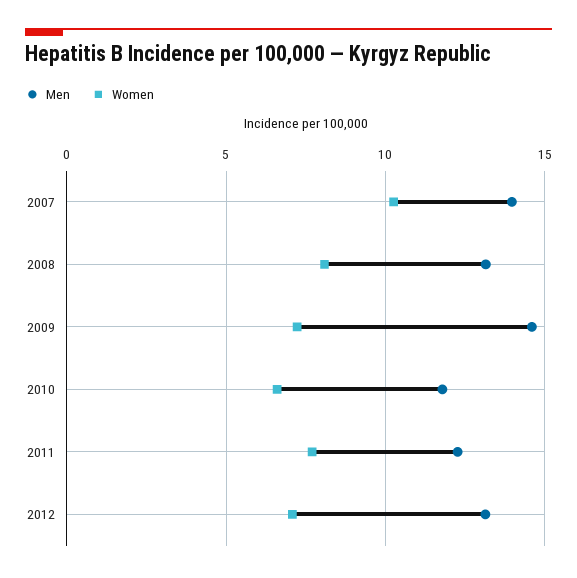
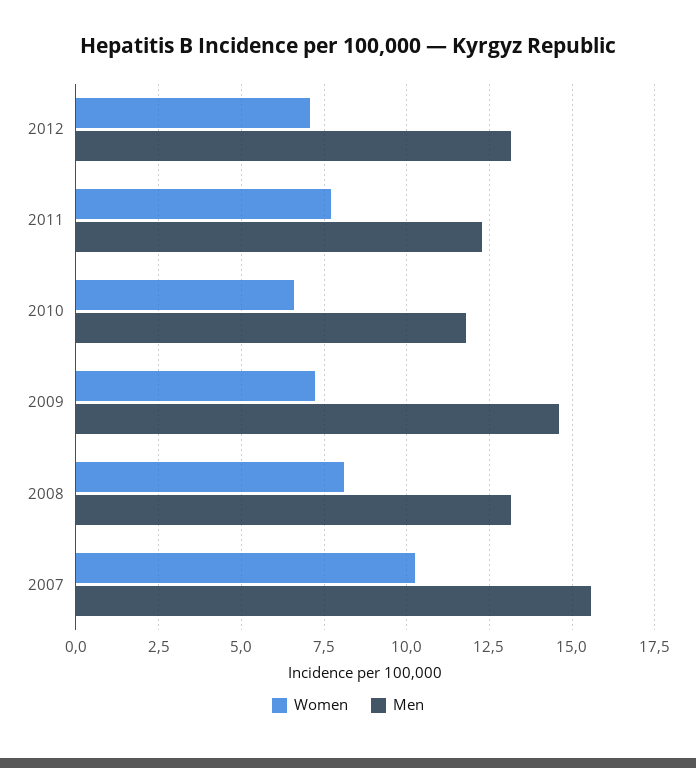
  {
    "Men": {
-     "2007": 14,
+     "2007": 15.5,
      "2008": 13.25,
      "2009": 14.5,
      "2010": 11.75,
      "2011": 12.25,
      "2012": 13.25
    },
    "Women": {
      "2007": 10.25,
      "2008": 8,
      "2009": 7.25,
      "2010": 6.5,
      "2011": 7.75,
      "2012": 7
    }
  }

